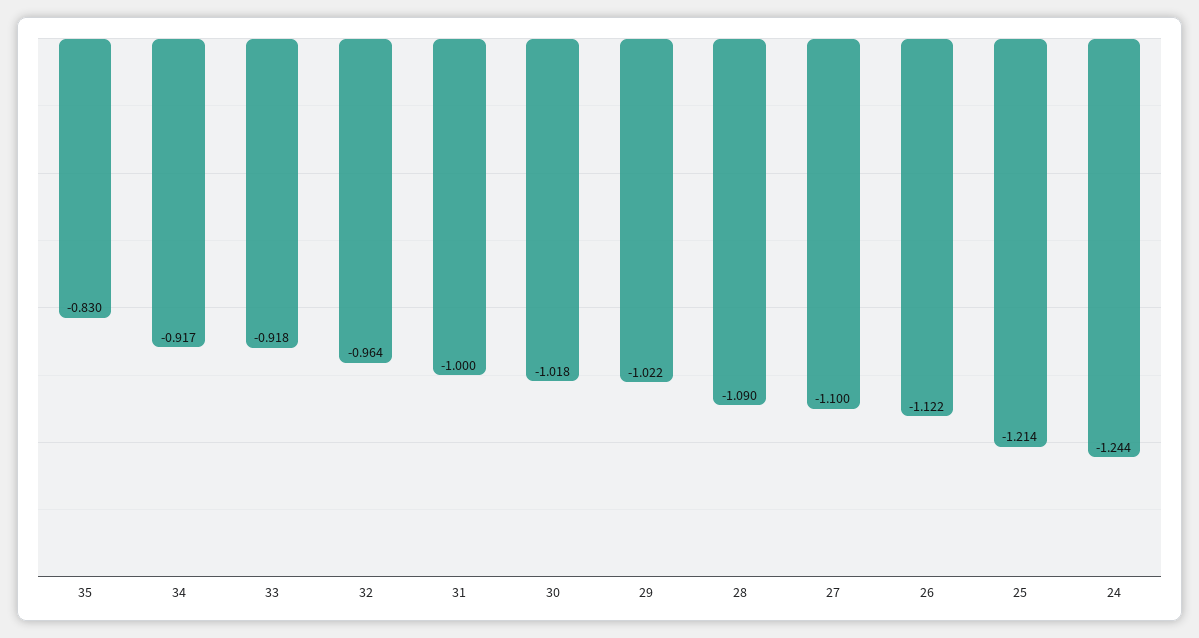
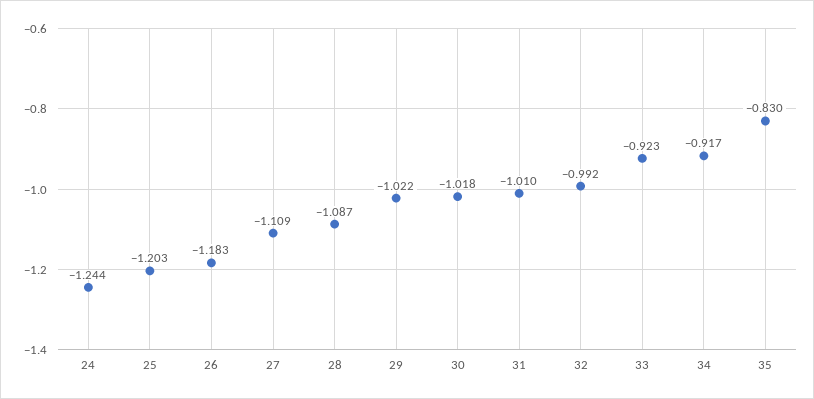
  {
    "35": -0.83,
    "34": -0.917,
-   "33": -0.918,
+   "33": -0.923,
-   "32": -0.964,
+   "32": -0.992,
-   "31": -1,
+   "31": -1.01,
    "30": -1.018,
    "29": -1.022,
-   "28": -1.09,
+   "28": -1.087,
-   "27": -1.1,
+   "27": -1.109,
-   "26": -1.122,
+   "26": -1.183,
-   "25": -1.214,
+   "25": -1.203,
    "24": -1.244
  }

